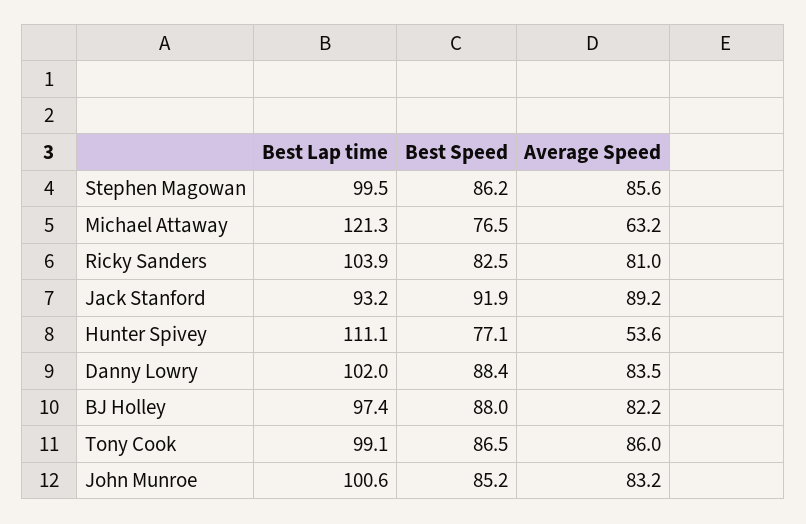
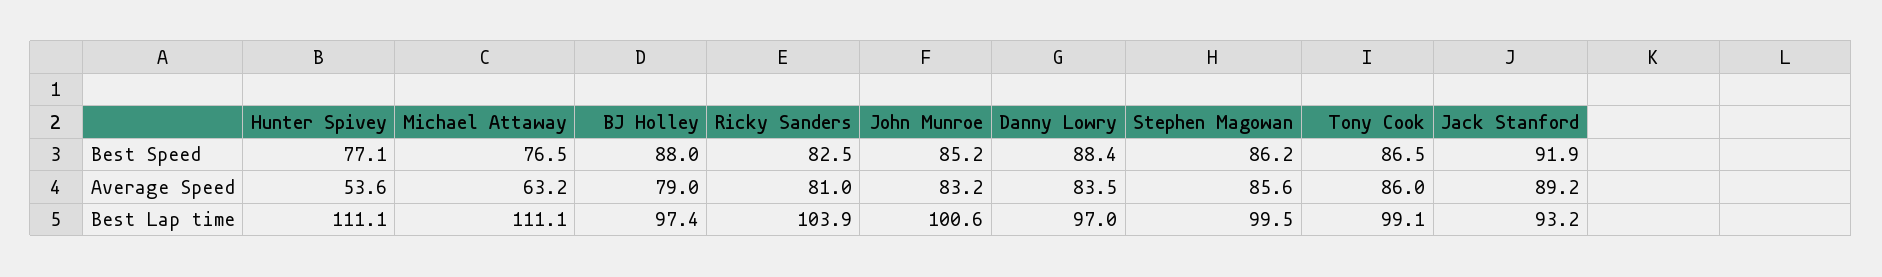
  {
    "Best Lap time": {
      "Stephen Magowan": 99.5,
-     "Michael Attaway": 121.3,
+     "Michael Attaway": 111.1,
      "Ricky Sanders": 103.9,
      "Jack Stanford": 93.2,
      "Hunter Spivey": 111.1,
-     "Danny Lowry": 102,
+     "Danny Lowry": 97,
      "BJ Holley": 97.4,
      "Tony Cook": 99.1,
      "John Munroe": 100.6
    },
    "Best Speed": {
      "Stephen Magowan": 86.2,
      "Michael Attaway": 76.5,
      "Ricky Sanders": 82.5,
      "Jack Stanford": 91.9,
      "Hunter Spivey": 77.1,
      "Danny Lowry": 88.4,
      "BJ Holley": 88,
      "Tony Cook": 86.5,
      "John Munroe": 85.2
    },
    "Average Speed": {
      "Stephen Magowan": 85.6,
      "Michael Attaway": 63.2,
      "Ricky Sanders": 81,
      "Jack Stanford": 89.2,
      "Hunter Spivey": 53.6,
      "Danny Lowry": 83.5,
-     "BJ Holley": 82.2,
+     "BJ Holley": 79,
      "Tony Cook": 86,
      "John Munroe": 83.2
    }
  }

